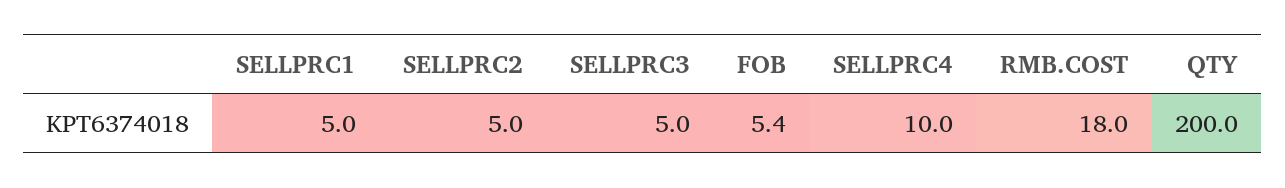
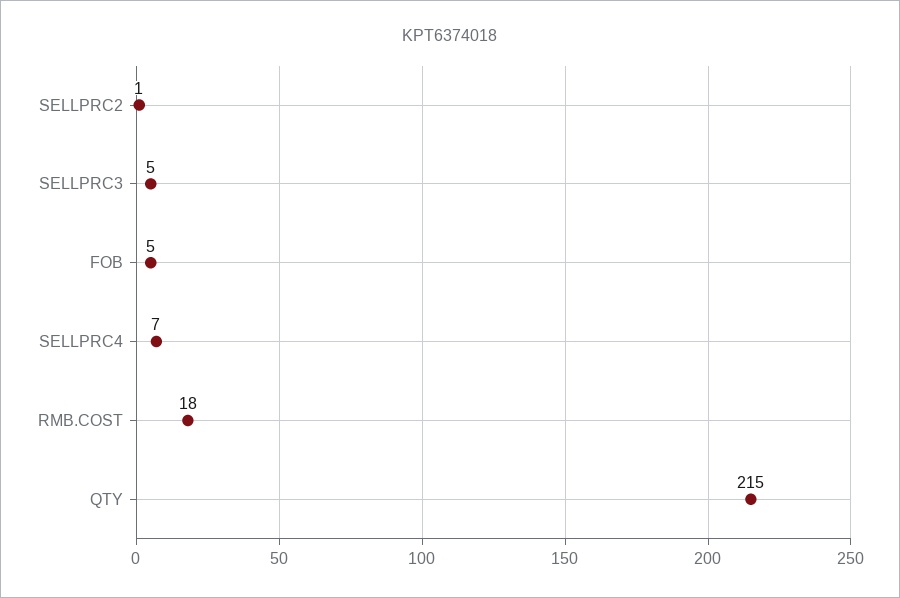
  {
-   "SELLPRC1": 5,
-   "SELLPRC2": 5,
+   "SELLPRC2": 1,
    "SELLPRC3": 5,
    "FOB": 5.4,
-   "SELLPRC4": 10,
+   "SELLPRC4": 7,
    "RMB.COST": 18,
-   "QTY": 200
+   "QTY": 215
  }

